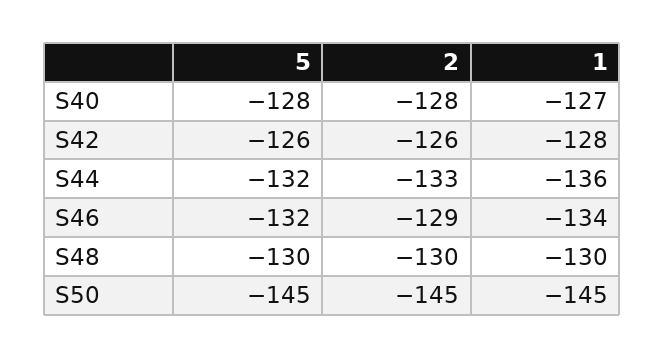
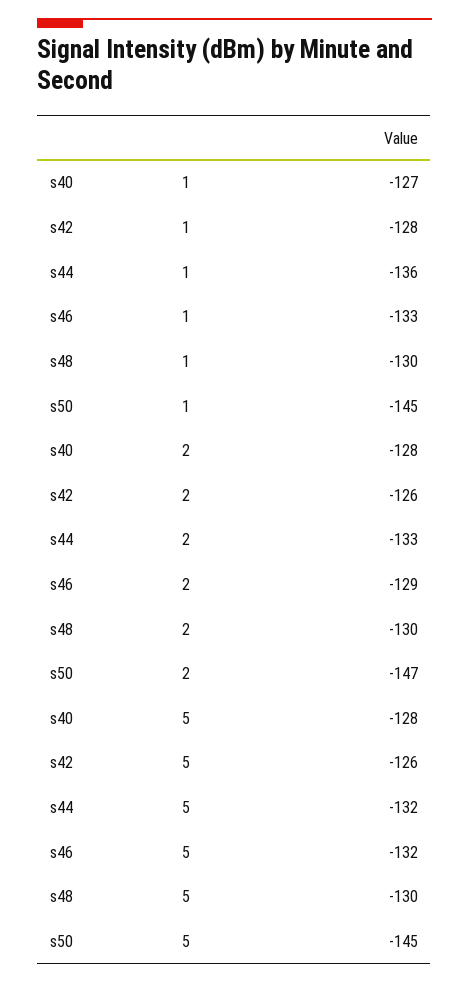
  {
    "5": {
      "S40": -128,
      "S42": -126,
      "S44": -132,
      "S46": -132,
      "S48": -130,
      "S50": -145
    },
    "2": {
      "S40": -128,
      "S42": -126,
      "S44": -133,
      "S46": -129,
      "S48": -130,
-     "S50": -145
+     "S50": -147
    },
    "1": {
      "S40": -127,
      "S42": -128,
      "S44": -136,
-     "S46": -134,
+     "S46": -133,
      "S48": -130,
      "S50": -145
    }
  }

